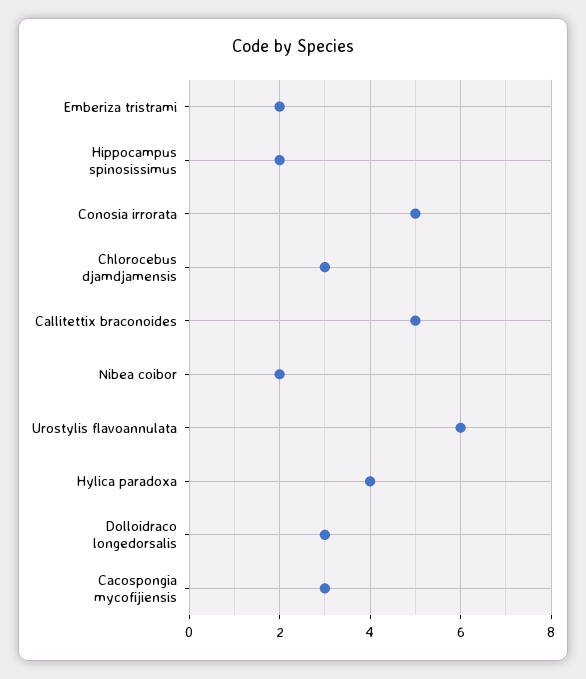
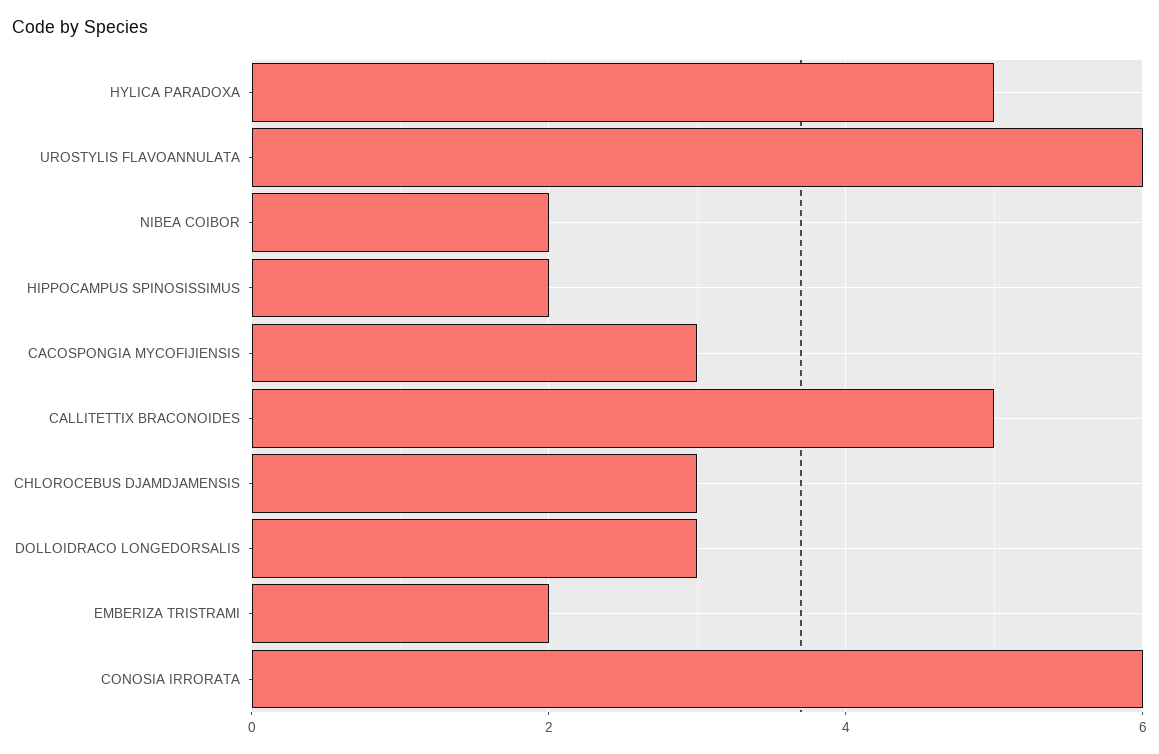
  {
    "Emberiza tristrami": 2,
    "Hippocampus spinosissimus": 2,
-   "Conosia irrorata": 5,
+   "Conosia irrorata": 6,
    "Chlorocebus djamdjamensis": 3,
    "Callitettix braconoides": 5,
    "Nibea coibor": 2,
    "Urostylis flavoannulata": 6,
-   "Hylica paradoxa": 4,
+   "Hylica paradoxa": 5,
    "Dolloidraco longedorsalis": 3,
    "Cacospongia mycofijiensis": 3
  }

